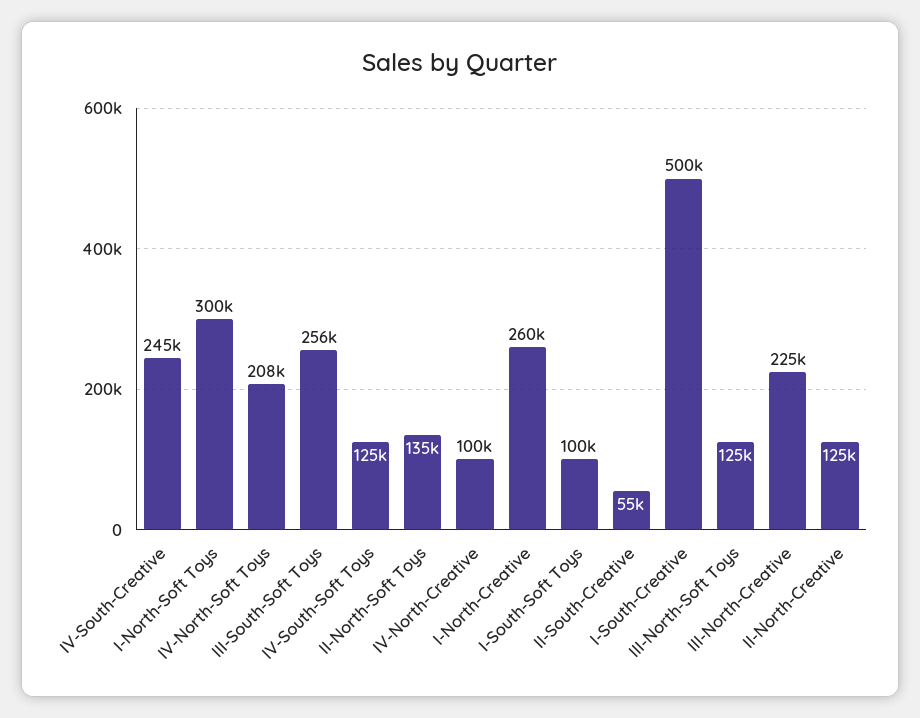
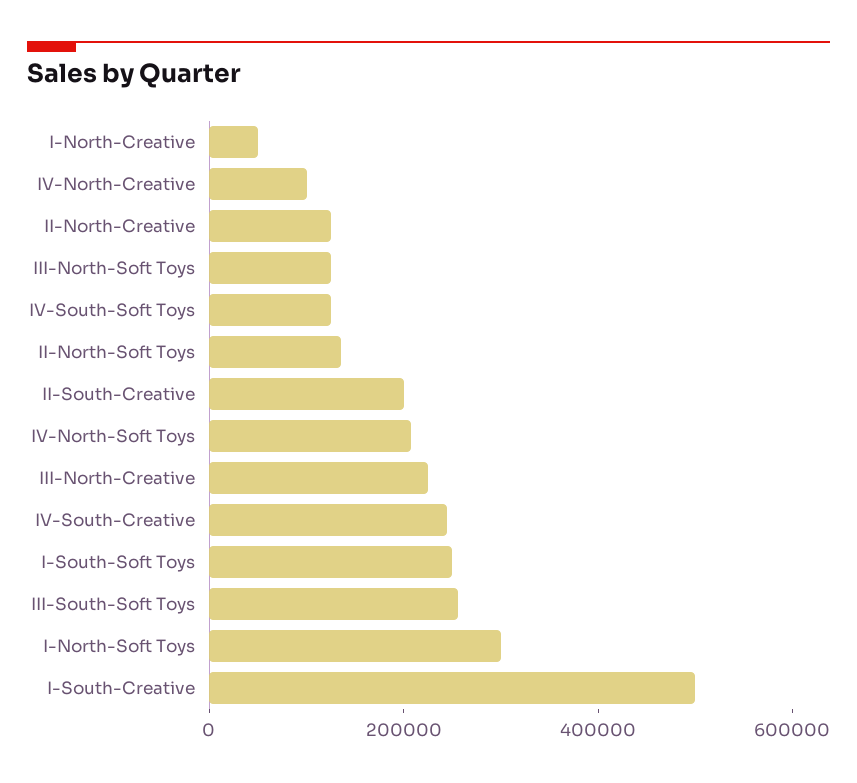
  {
    "IV-South-Creative": 245000,
    "I-North-Soft Toys": 300000,
    "IV-North-Soft Toys": 208000,
    "III-South-Soft Toys": 256000,
    "IV-South-Soft Toys": 125000,
    "II-North-Soft Toys": 135000,
    "IV-North-Creative": 100000,
-   "I-North-Creative": 260000,
+   "I-North-Creative": 50000,
-   "I-South-Soft Toys": 100000,
+   "I-South-Soft Toys": 250000,
-   "II-South-Creative": 55000,
+   "II-South-Creative": 200000,
    "I-South-Creative": 500000,
    "III-North-Soft Toys": 125000,
    "III-North-Creative": 225000,
    "II-North-Creative": 125000
  }

